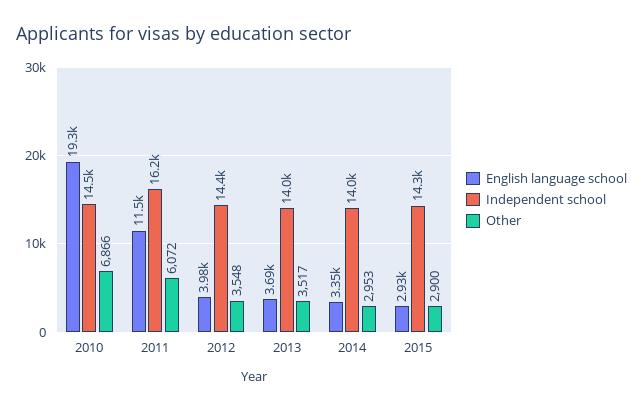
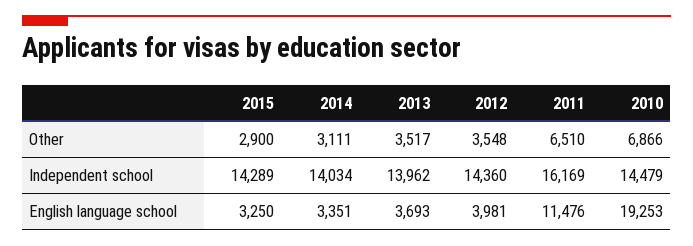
  {
    "English language school": {
      "2010": 19253,
      "2011": 11476,
      "2012": 3981,
      "2013": 3693,
      "2014": 3351,
-     "2015": 2930
+     "2015": 3250
    },
    "Independent school": {
      "2010": 14479,
      "2011": 16169,
      "2012": 14360,
      "2013": 13962,
      "2014": 14034,
      "2015": 14289
    },
    "Other": {
      "2010": 6866,
-     "2011": 6072,
+     "2011": 6510,
      "2012": 3548,
      "2013": 3517,
-     "2014": 2953,
+     "2014": 3111,
      "2015": 2900
    }
  }

